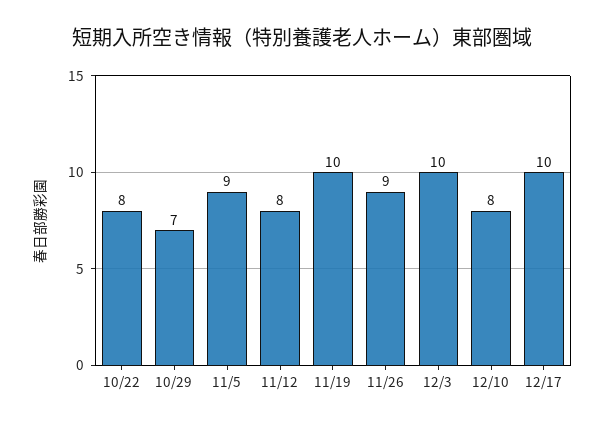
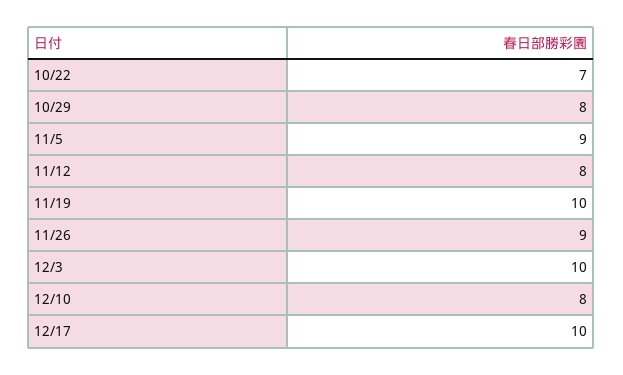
  {
-   "10/22": 8,
+   "10/22": 7,
-   "10/29": 7,
+   "10/29": 8,
    "11/5": 9,
    "11/12": 8,
    "11/19": 10,
    "11/26": 9,
    "12/3": 10,
    "12/10": 8,
    "12/17": 10
  }

